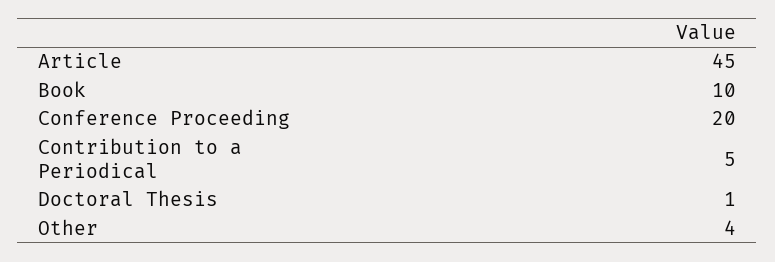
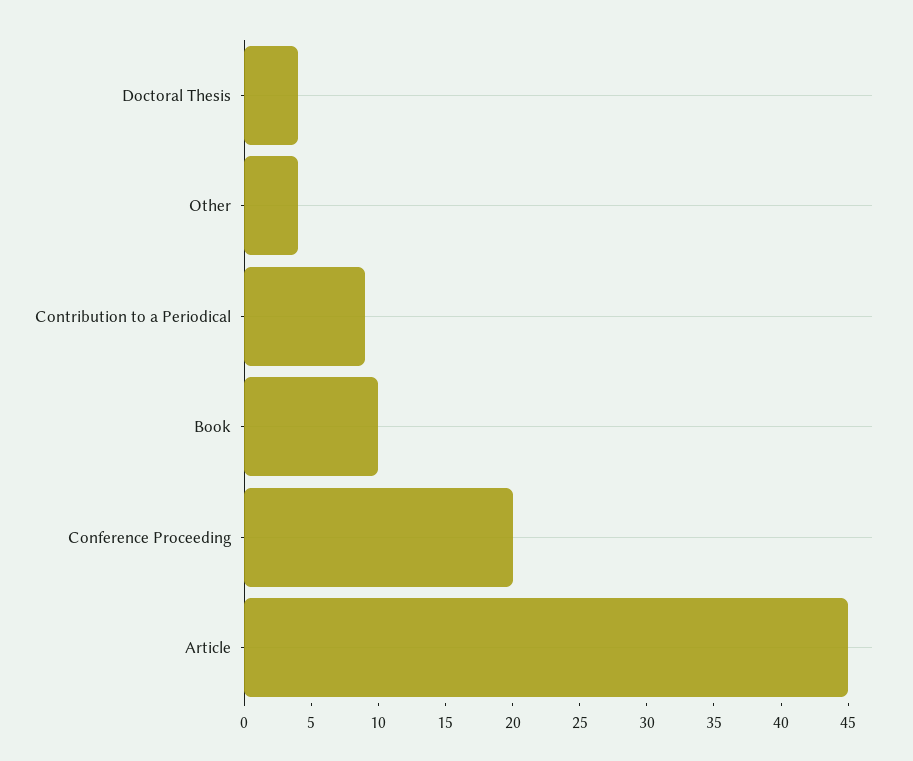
  {
    "Article": 45,
    "Book": 10,
    "Conference Proceeding": 20,
-   "Contribution to a Periodical": 5,
+   "Contribution to a Periodical": 9,
-   "Doctoral Thesis": 1,
+   "Doctoral Thesis": 4,
    "Other": 4
  }

